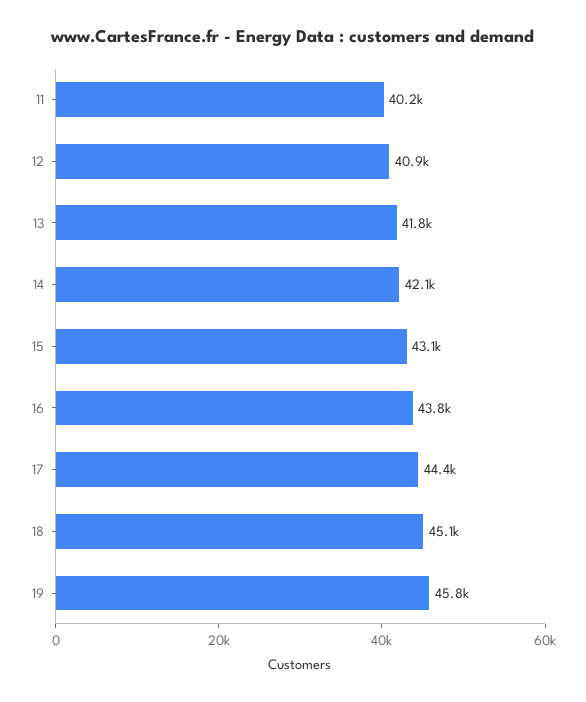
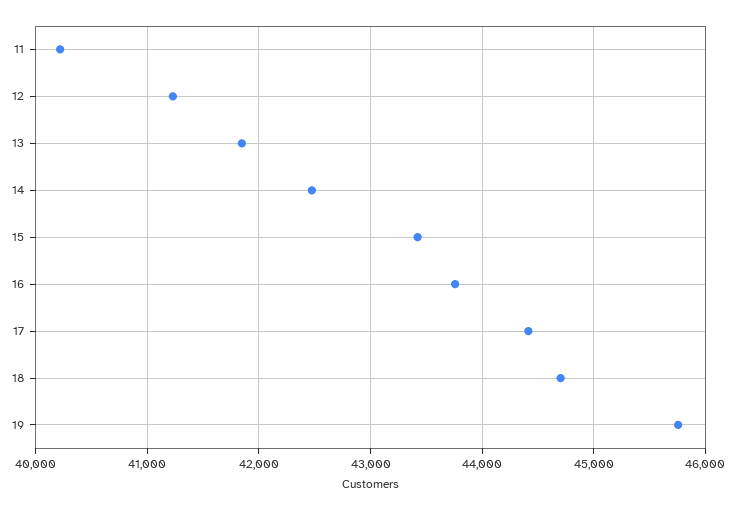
  {
    "11": 40200,
-   "12": 40900,
+   "12": 41200,
    "13": 41800,
-   "14": 42100,
+   "14": 42500,
-   "15": 43100,
+   "15": 43400,
    "16": 43800,
    "17": 44400,
-   "18": 45100,
+   "18": 44700,
    "19": 45800
  }

